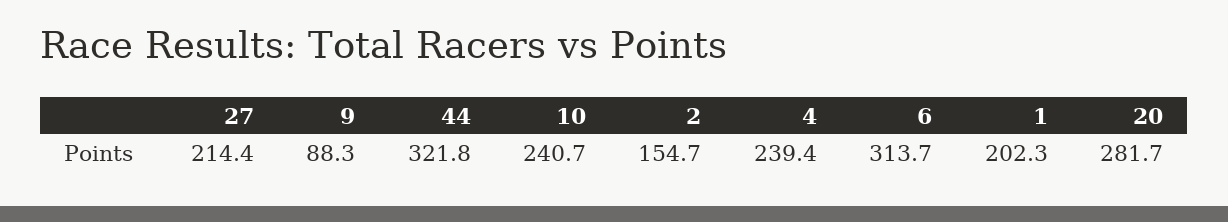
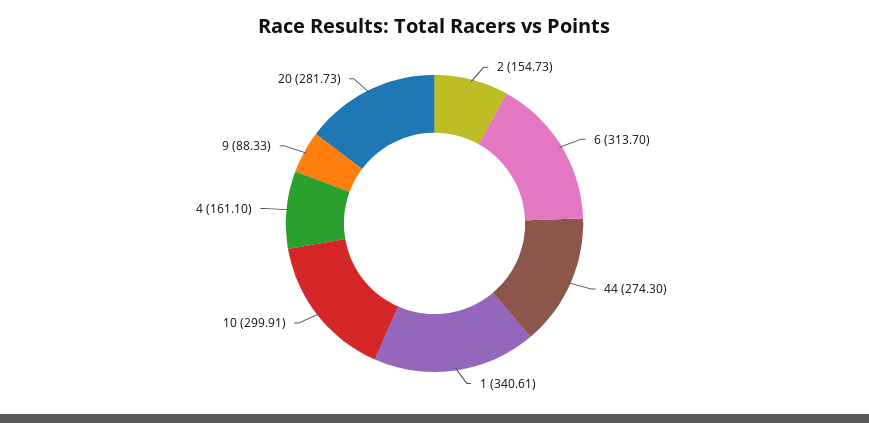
  {
-   "27": 214.4,
    "9": 88.33,
-   "44": 321.8,
+   "44": 274.3,
-   "10": 240.7,
+   "10": 299.91,
    "2": 154.73,
-   "4": 239.4,
+   "4": 161.1,
    "6": 313.7,
-   "1": 202.3,
+   "1": 340.61,
    "20": 281.73
  }

